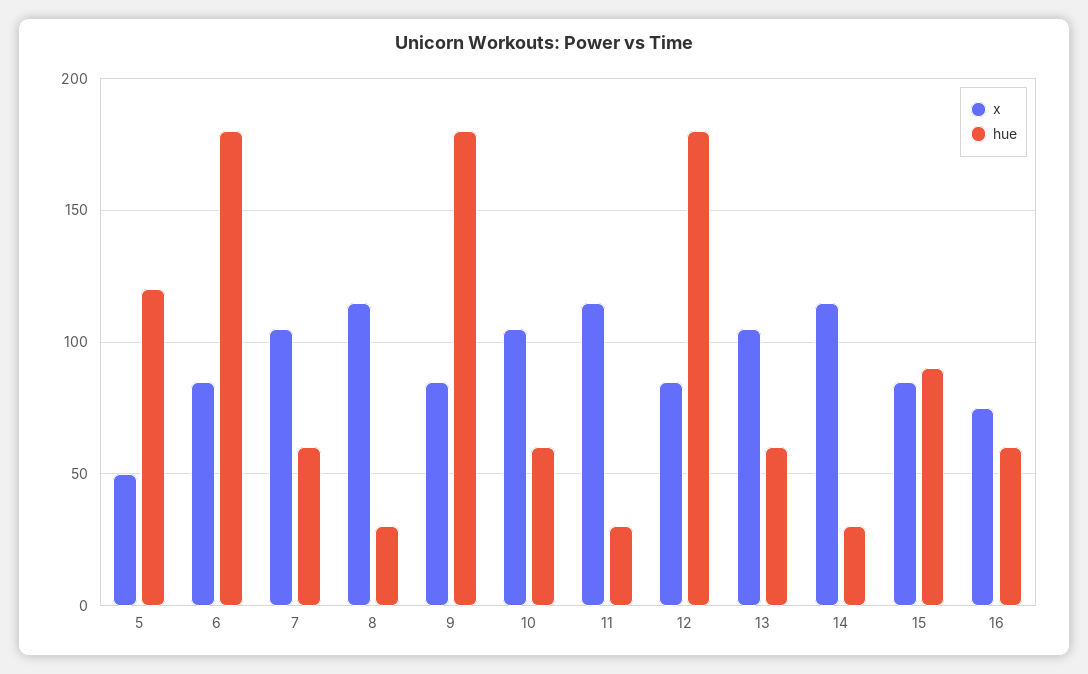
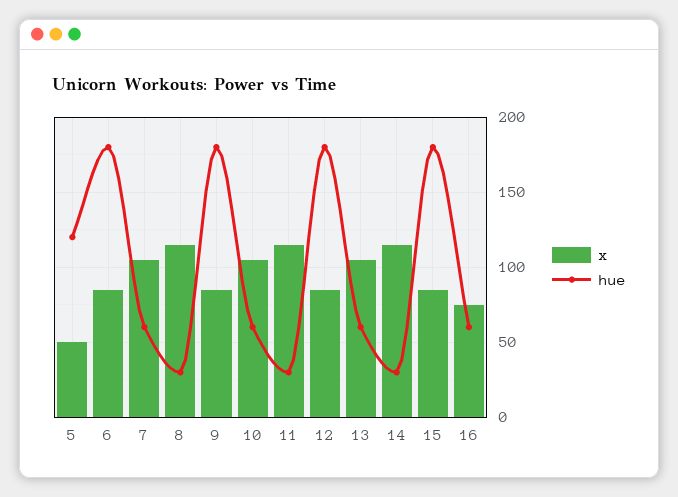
  {
    "x": {
      "5": 50,
      "6": 85,
      "7": 105,
      "8": 115,
      "9": 85,
      "10": 105,
      "11": 115,
      "12": 85,
      "13": 105,
      "14": 115,
      "15": 85,
      "16": 75
    },
    "hue": {
      "5": 120,
      "6": 180,
      "7": 60,
      "8": 30,
      "9": 180,
      "10": 60,
      "11": 30,
      "12": 180,
      "13": 60,
      "14": 30,
-     "15": 90,
+     "15": 180,
      "16": 60
    }
  }

